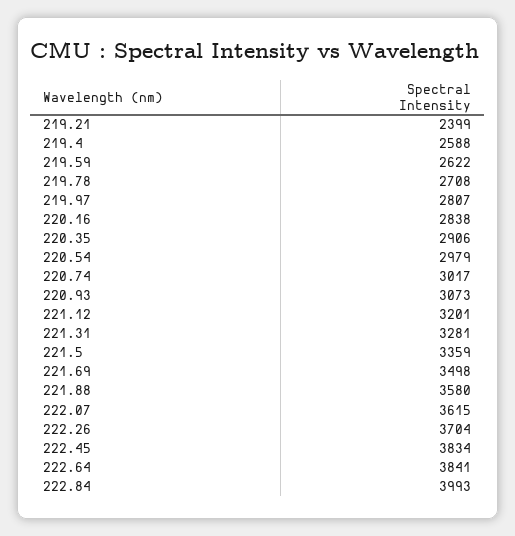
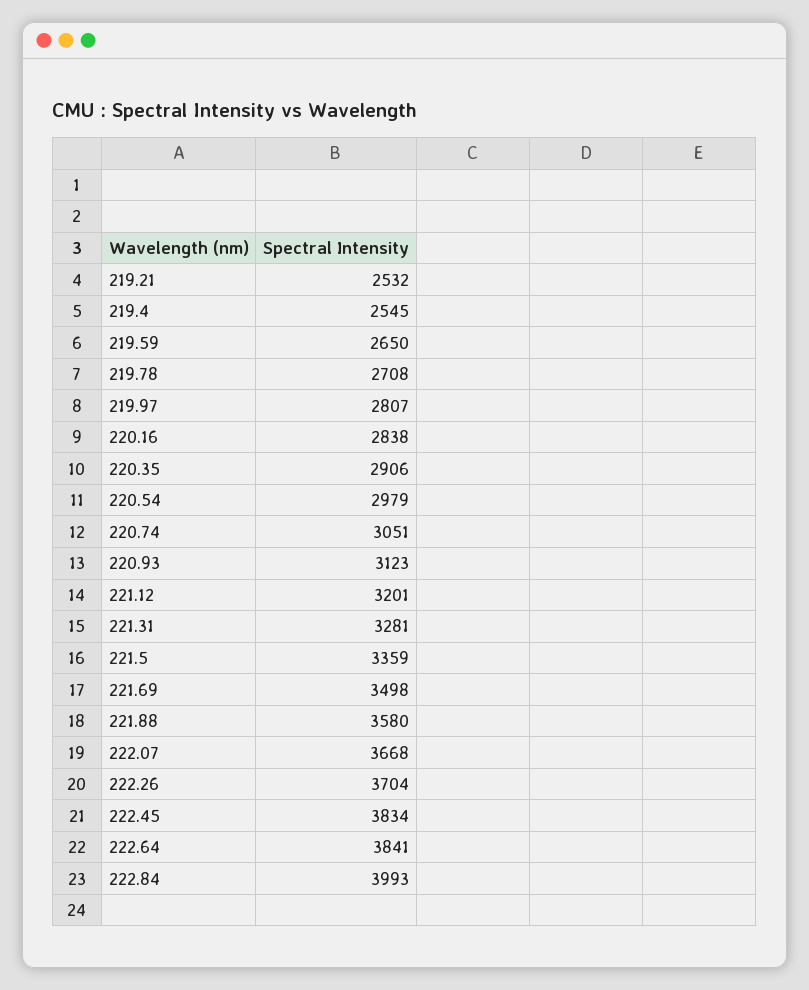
  {
-   "219.21": 2399,
+   "219.21": 2532,
-   "219.4": 2588,
+   "219.4": 2545,
-   "219.59": 2622,
+   "219.59": 2650,
    "219.78": 2708,
    "219.97": 2807,
    "220.16": 2838,
    "220.35": 2906,
    "220.54": 2979,
-   "220.74": 3017,
+   "220.74": 3051,
-   "220.93": 3073,
+   "220.93": 3123,
    "221.12": 3201,
    "221.31": 3281,
    "221.5": 3359,
    "221.69": 3498,
    "221.88": 3580,
-   "222.07": 3615,
+   "222.07": 3668,
    "222.26": 3704,
    "222.45": 3834,
    "222.64": 3841,
    "222.84": 3993
  }

